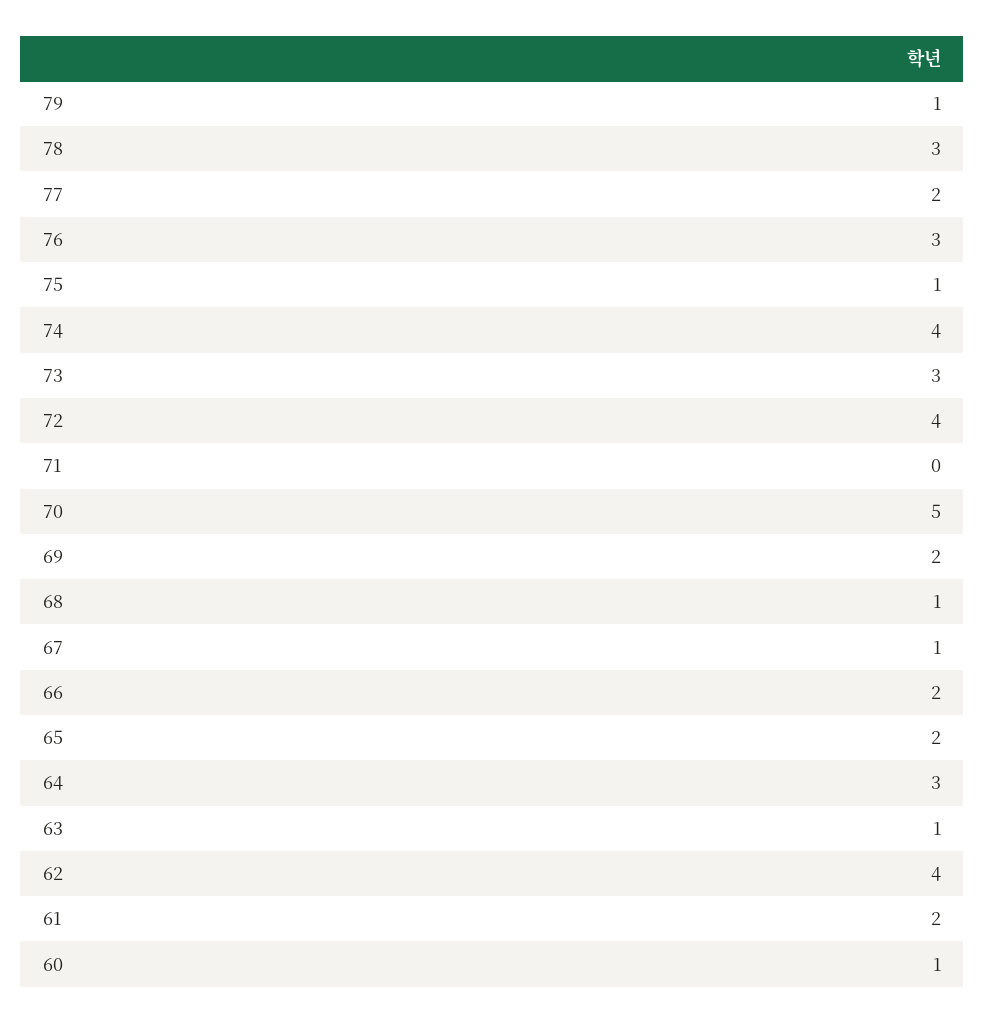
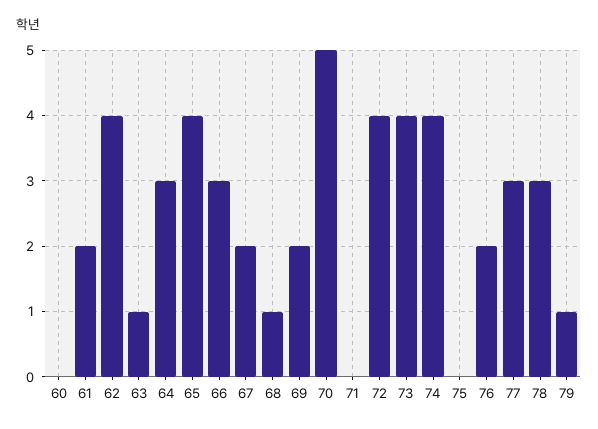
  {
    "79": 1,
    "78": 3,
-   "77": 2,
+   "77": 3,
-   "76": 3,
+   "76": 2,
-   "75": 1,
+   "75": 0,
    "74": 4,
-   "73": 3,
+   "73": 4,
    "72": 4,
    "71": 0,
    "70": 5,
    "69": 2,
    "68": 1,
-   "67": 1,
+   "67": 2,
-   "66": 2,
+   "66": 3,
-   "65": 2,
+   "65": 4,
    "64": 3,
    "63": 1,
    "62": 4,
    "61": 2,
-   "60": 1
+   "60": 0
  }

